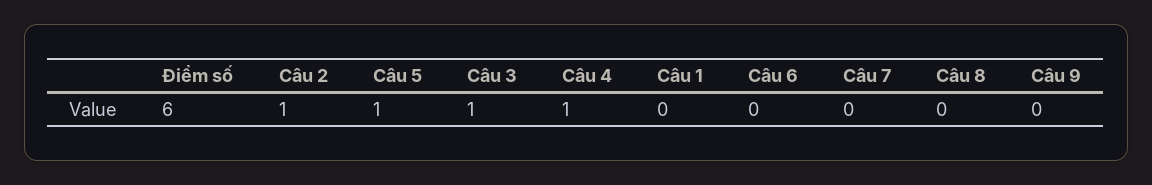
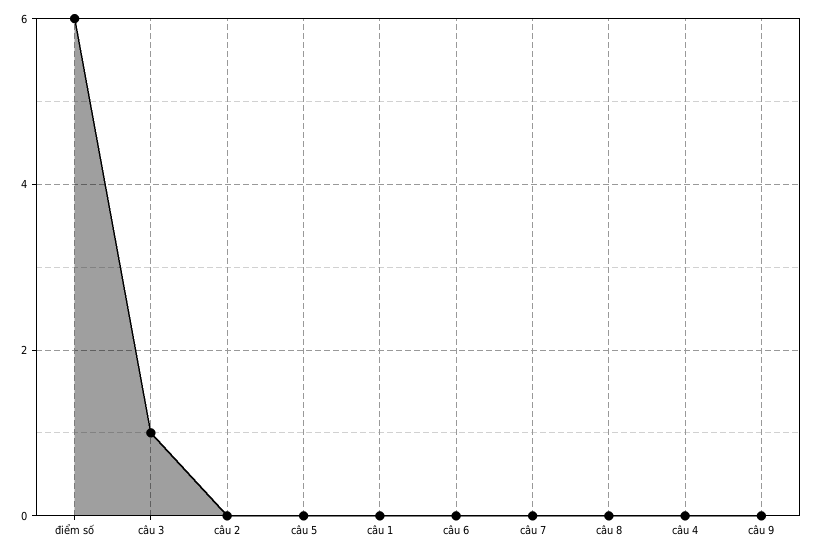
  {
    "Điểm số": 6,
-   "Câu 2": 1,
+   "Câu 2": 0,
-   "Câu 5": 1,
+   "Câu 5": 0,
    "Câu 3": 1,
-   "Câu 4": 1,
+   "Câu 4": 0,
    "Câu 1": 0,
    "Câu 6": 0,
    "Câu 7": 0,
    "Câu 8": 0,
    "Câu 9": 0
  }

